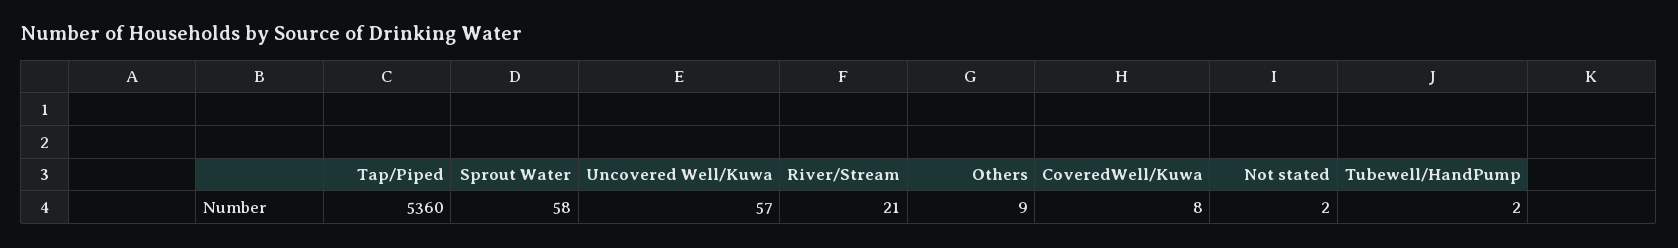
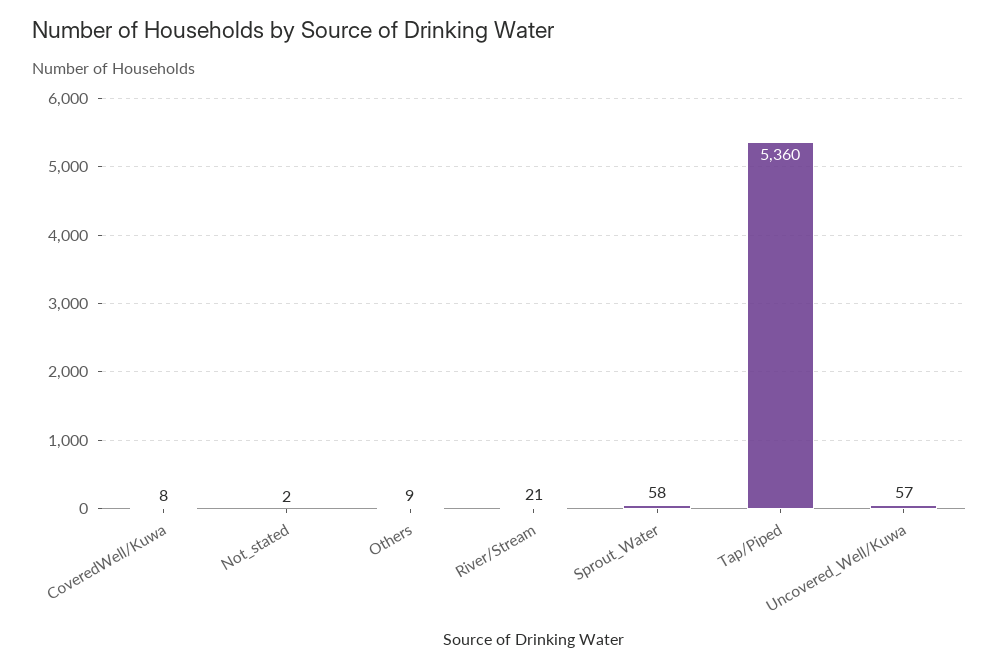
  {
    "Tap/Piped": 5360,
    "Sprout Water": 58,
    "Uncovered Well/Kuwa": 57,
    "River/Stream": 21,
    "Others": 9,
    "CoveredWell/Kuwa": 8,
-   "Not stated": 2,
+   "Not stated": 2
-   "Tubewell/HandPump": 2
  }

